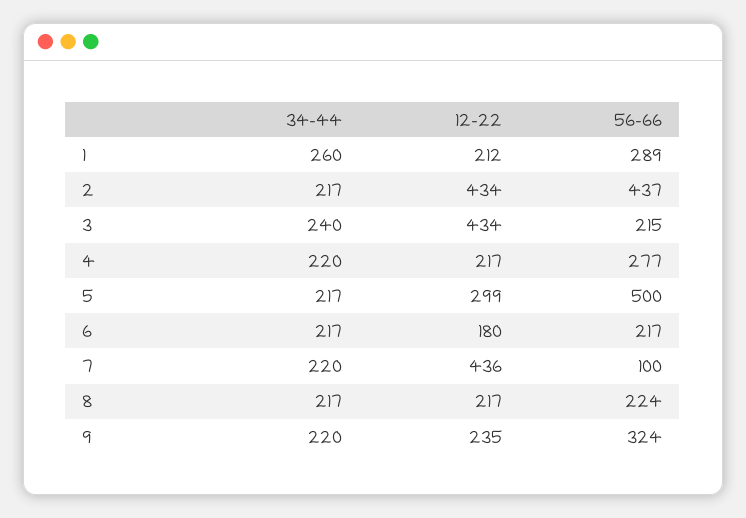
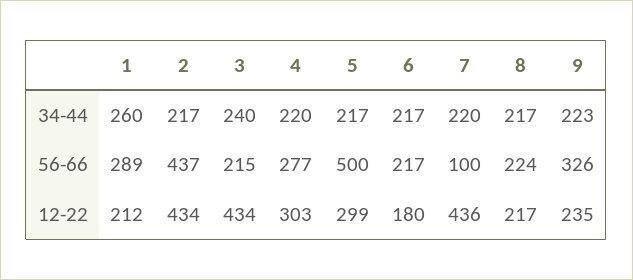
  {
    "34-44": {
      "1": 260,
      "2": 217,
      "3": 240,
      "4": 220,
      "5": 217,
      "6": 217,
      "7": 220,
      "8": 217,
-     "9": 220
+     "9": 223
    },
    "12-22": {
      "1": 212,
      "2": 434,
      "3": 434,
-     "4": 217,
+     "4": 303,
      "5": 299,
      "6": 180,
      "7": 436,
      "8": 217,
      "9": 235
    },
    "56-66": {
      "1": 289,
      "2": 437,
      "3": 215,
      "4": 277,
      "5": 500,
      "6": 217,
      "7": 100,
      "8": 224,
-     "9": 324
+     "9": 326
    }
  }

